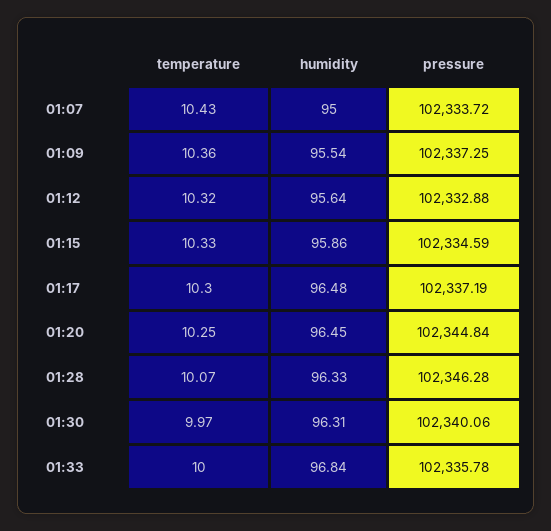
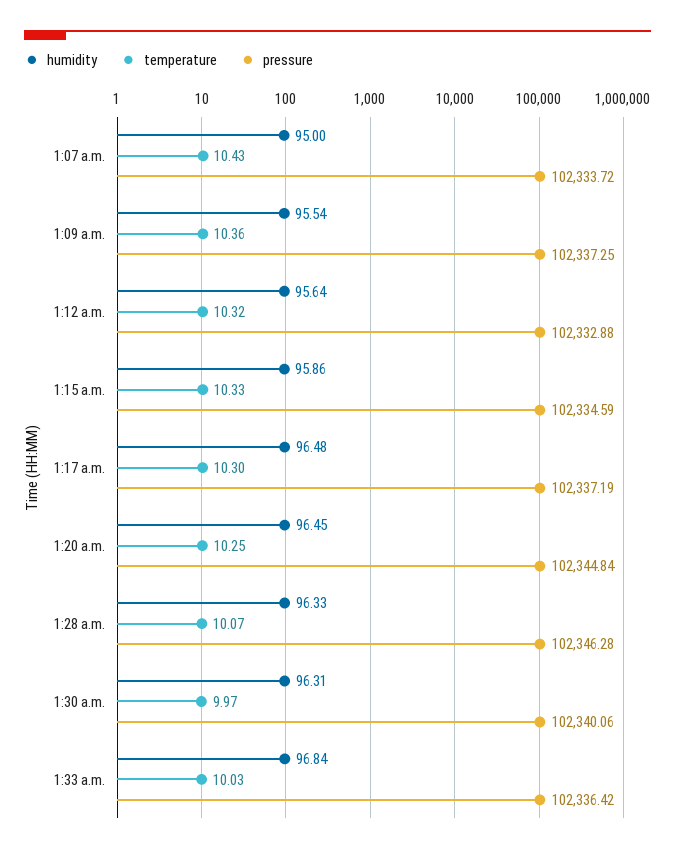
  {
    "temperature": {
      "01:07": 10.43,
      "01:09": 10.36,
      "01:12": 10.32,
      "01:15": 10.33,
      "01:17": 10.3,
      "01:20": 10.25,
      "01:28": 10.07,
      "01:30": 9.97,
-     "01:33": 10
+     "01:33": 10.03
    },
    "humidity": {
      "01:07": 95,
      "01:09": 95.54,
      "01:12": 95.64,
      "01:15": 95.86,
      "01:17": 96.48,
      "01:20": 96.45,
      "01:28": 96.33,
      "01:30": 96.31,
      "01:33": 96.84
    },
    "pressure": {
      "01:07": 102333.72,
      "01:09": 102337.25,
      "01:12": 102332.88,
      "01:15": 102334.59,
      "01:17": 102337.19,
      "01:20": 102344.84,
      "01:28": 102346.28,
      "01:30": 102340.06,
-     "01:33": 102335.78
+     "01:33": 102336.42
    }
  }

